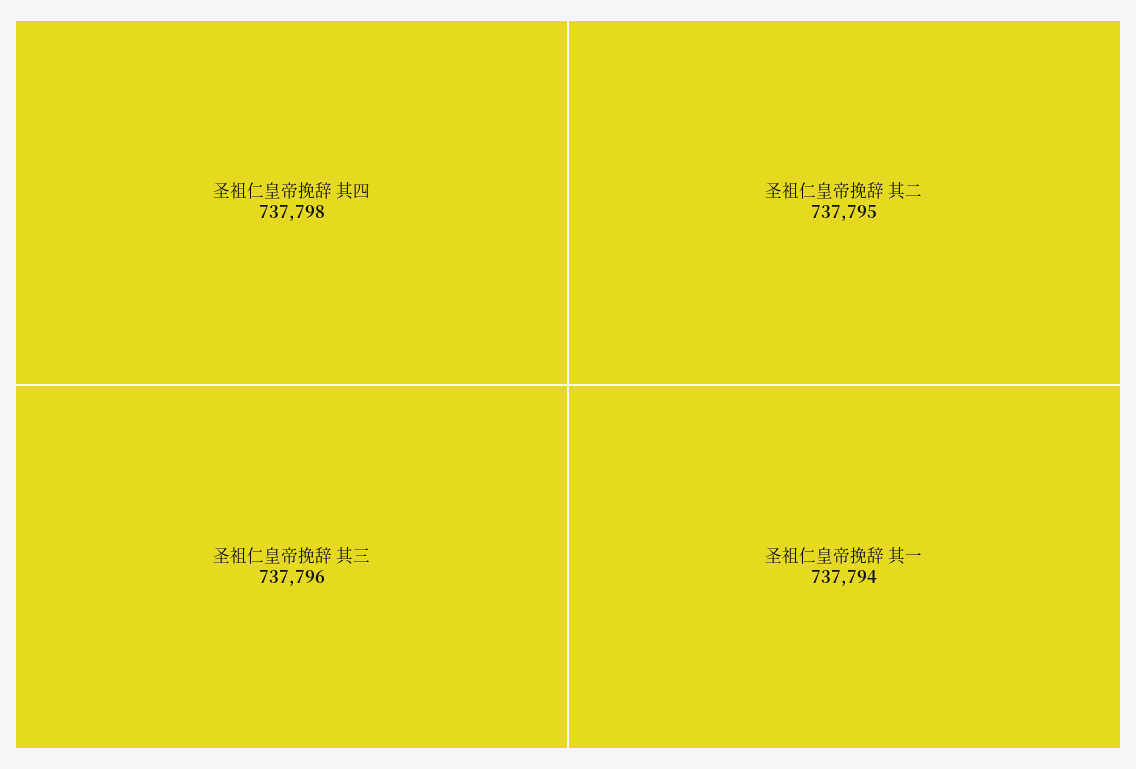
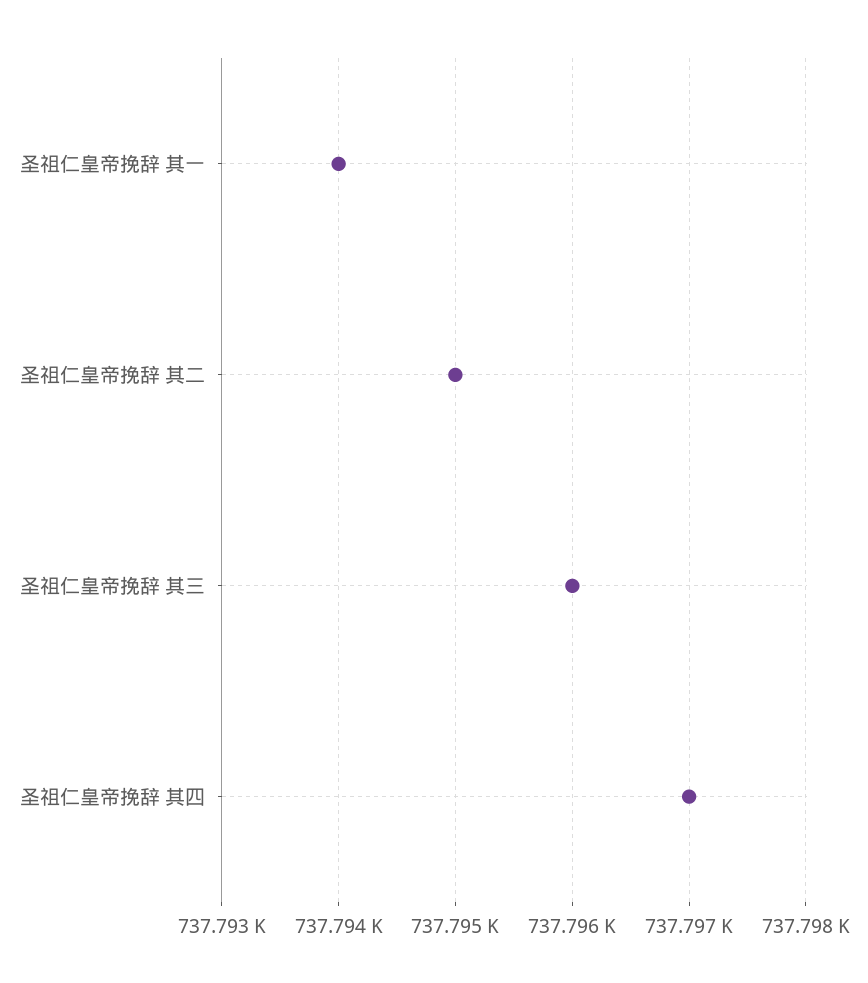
  {
-   "圣祖仁皇帝挽辞 其四": 737798,
+   "圣祖仁皇帝挽辞 其四": 737797,
    "圣祖仁皇帝挽辞 其三": 737796,
    "圣祖仁皇帝挽辞 其二": 737795,
    "圣祖仁皇帝挽辞 其一": 737794
  }

